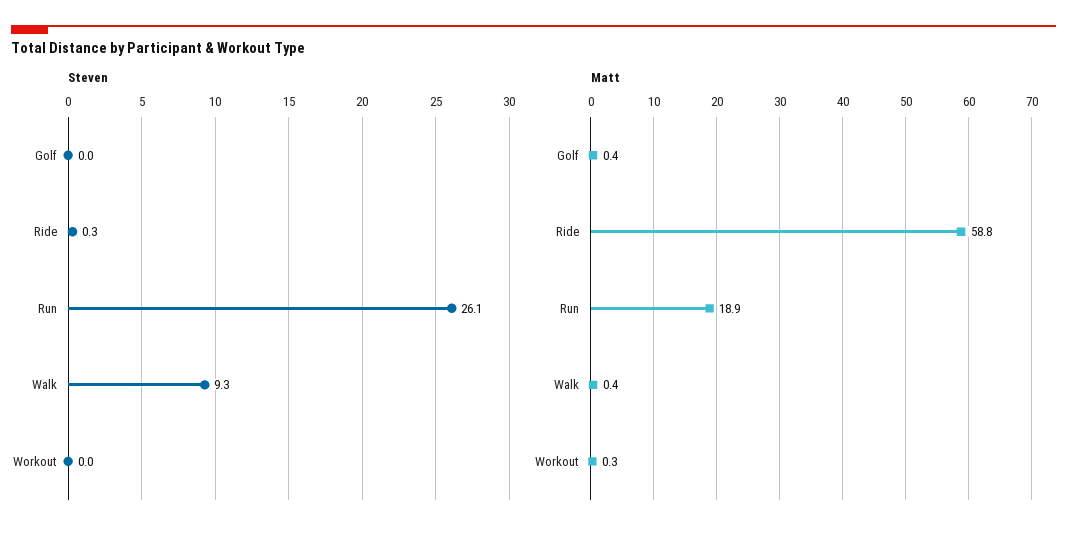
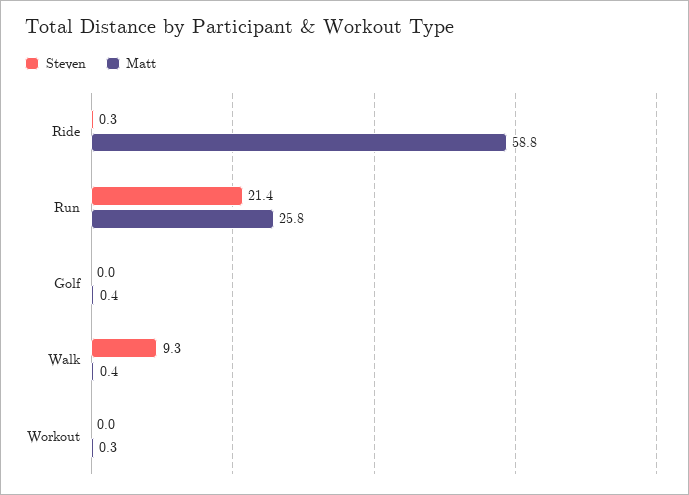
  {
    "Steven": {
      "Golf": 0,
      "Ride": 0.3,
-     "Run": 26.1,
+     "Run": 21.4,
      "Walk": 9.3,
      "Workout": 0
    },
    "Matt": {
      "Golf": 0.4,
      "Ride": 58.8,
-     "Run": 18.9,
+     "Run": 25.8,
      "Walk": 0.4,
      "Workout": 0.3
    }
  }

